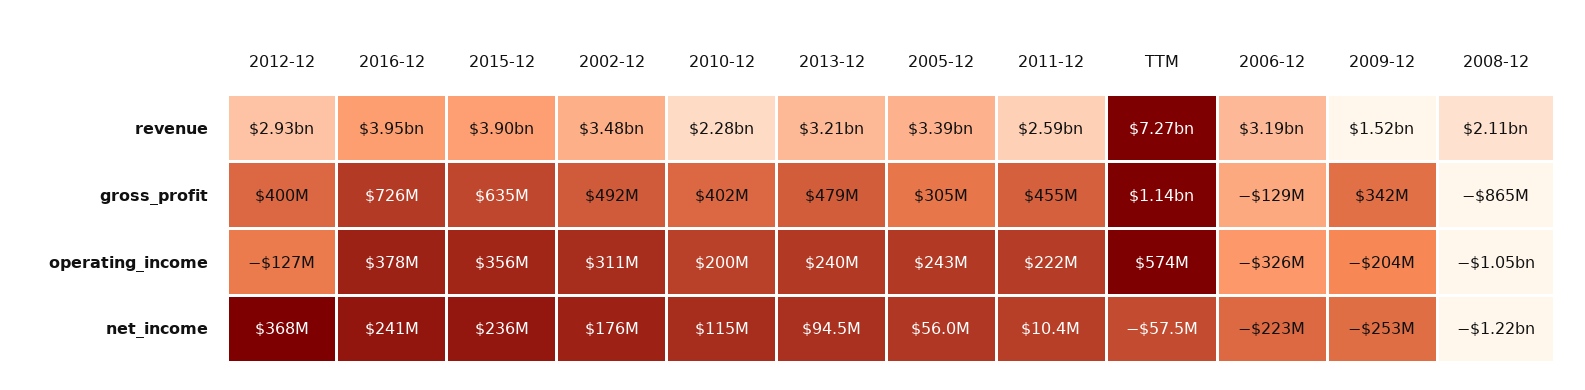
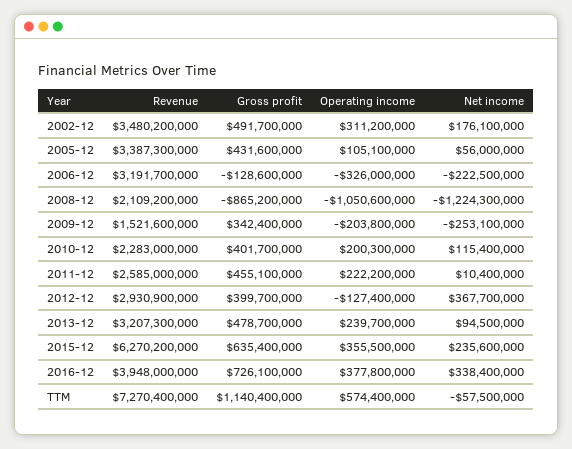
  {
    "2012-12": {
      "revenue": 2930900000,
      "gross_profit": 399700000,
      "operating_income": -127400000,
      "net_income": 367700000
    },
    "2016-12": {
      "revenue": 3948000000,
      "gross_profit": 726100000,
      "operating_income": 377800000,
-     "net_income": 241000000
+     "net_income": 338400000
    },
    "2015-12": {
-     "revenue": 3900000000,
+     "revenue": 6270200000,
      "gross_profit": 635400000,
      "operating_income": 355500000,
      "net_income": 235600000
    },
    "2002-12": {
      "revenue": 3480200000,
      "gross_profit": 491700000,
      "operating_income": 311200000,
      "net_income": 176100000
    },
    "2010-12": {
      "revenue": 2283000000,
      "gross_profit": 401700000,
      "operating_income": 200300000,
      "net_income": 115400000
    },
    "2013-12": {
      "revenue": 3207300000,
      "gross_profit": 478700000,
      "operating_income": 239700000,
      "net_income": 94500000
    },
    "2005-12": {
      "revenue": 3387300000,
-     "gross_profit": 305000000,
+     "gross_profit": 431600000,
-     "operating_income": 243000000,
+     "operating_income": 105100000,
      "net_income": 56000000
    },
    "2011-12": {
      "revenue": 2585000000,
      "gross_profit": 455100000,
      "operating_income": 222200000,
      "net_income": 10400000
    },
    "TTM": {
      "revenue": 7270400000,
      "gross_profit": 1140400000,
      "operating_income": 574400000,
      "net_income": -57500000
    },
    "2006-12": {
      "revenue": 3191700000,
      "gross_profit": -128600000,
      "operating_income": -326000000,
      "net_income": -222500000
    },
    "2009-12": {
      "revenue": 1521600000,
      "gross_profit": 342400000,
      "operating_income": -203800000,
      "net_income": -253100000
    },
    "2008-12": {
      "revenue": 2109200000,
      "gross_profit": -865200000,
      "operating_income": -1050600000,
      "net_income": -1224300000
    }
  }

